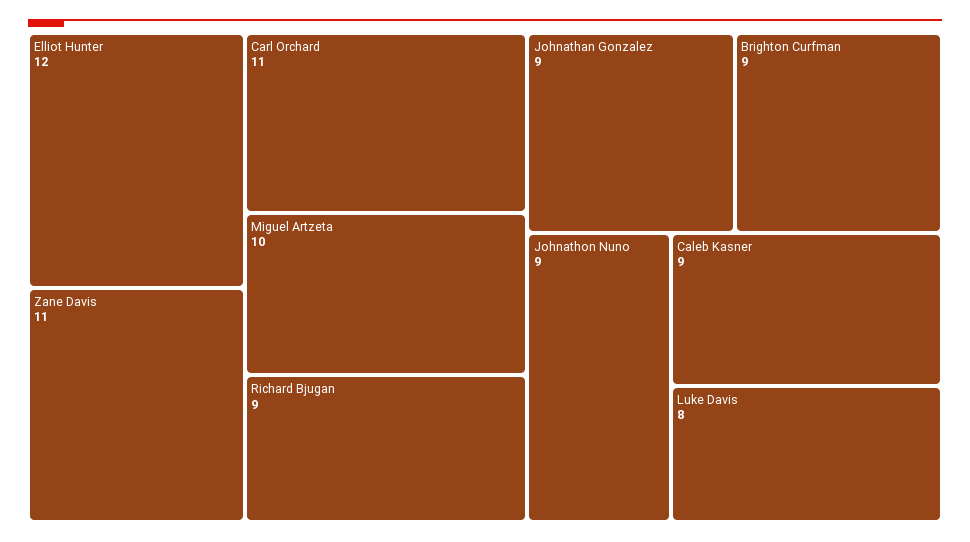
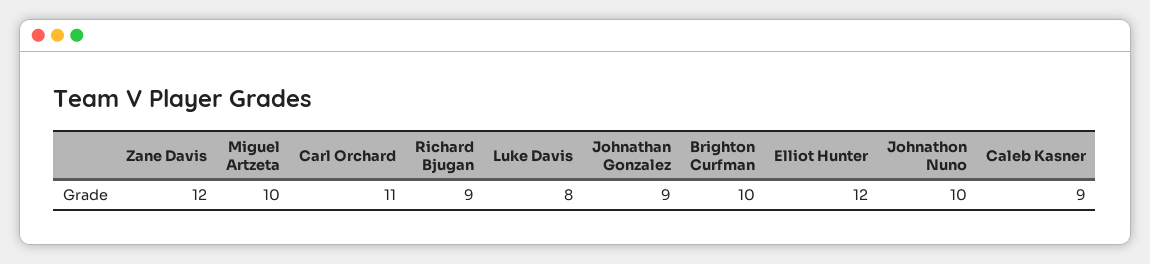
  {
    "Elliot Hunter": 12,
-   "Zane Davis": 11,
+   "Zane Davis": 12,
    "Carl Orchard": 11,
    "Miguel Artzeta": 10,
    "Richard Bjugan": 9,
    "Johnathan Gonzalez": 9,
-   "Brighton Curfman": 9,
+   "Brighton Curfman": 10,
-   "Johnathon Nuno": 9,
+   "Johnathon Nuno": 10,
    "Caleb Kasner": 9,
    "Luke Davis": 8
  }

